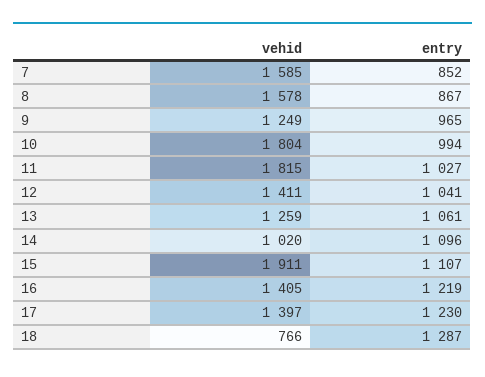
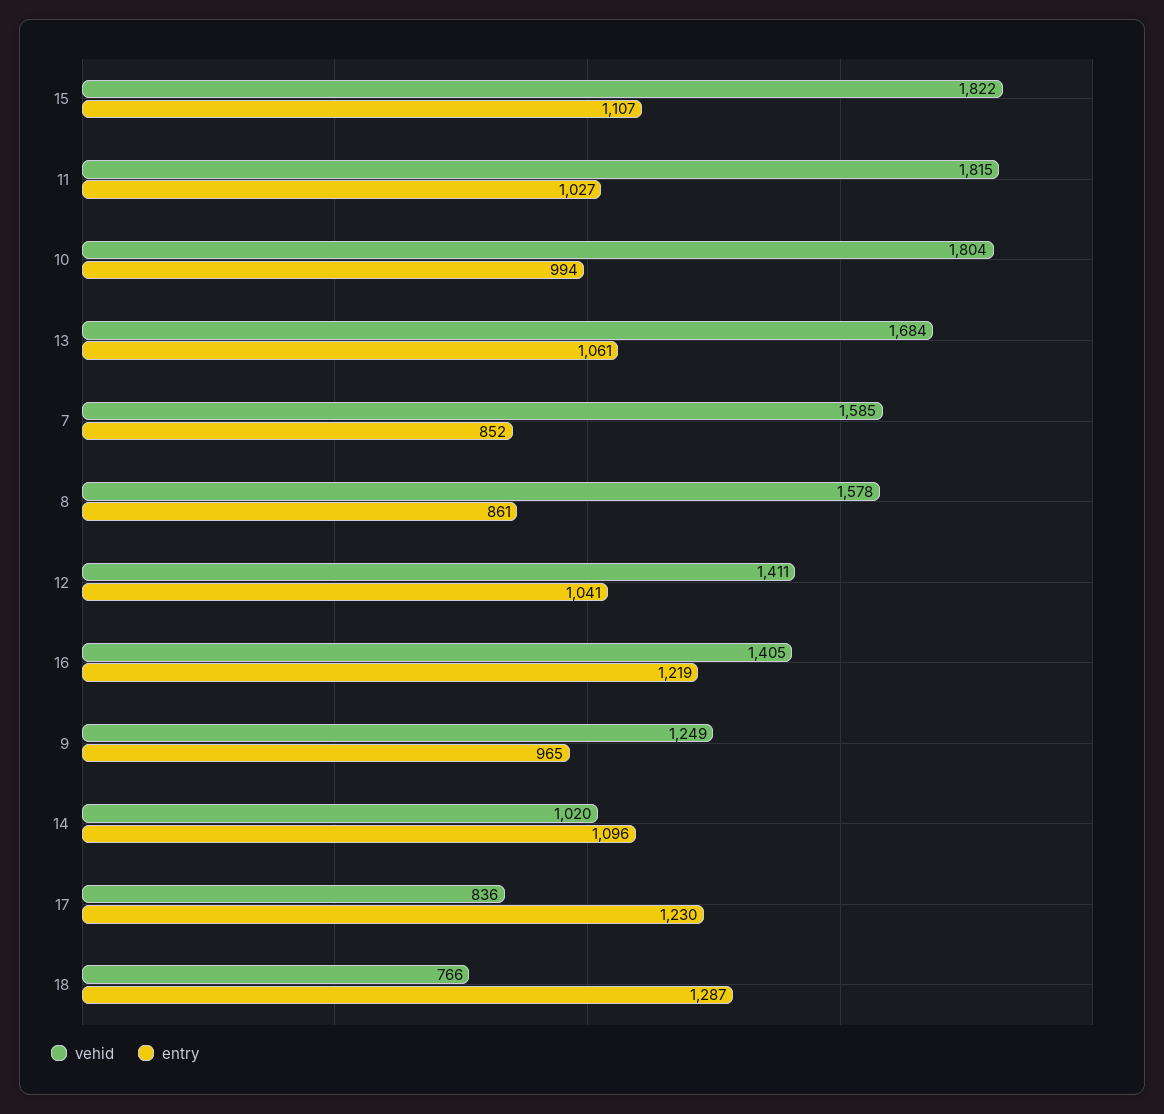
  {
    "vehid": {
      "7": 1585,
      "8": 1578,
      "9": 1249,
      "10": 1804,
      "11": 1815,
      "12": 1411,
-     "13": 1259,
+     "13": 1684,
      "14": 1020,
-     "15": 1911,
+     "15": 1822,
      "16": 1405,
-     "17": 1397,
+     "17": 836,
      "18": 766
    },
    "entry": {
      "7": 852,
-     "8": 867,
+     "8": 861,
      "9": 965,
      "10": 994,
      "11": 1027,
      "12": 1041,
      "13": 1061,
      "14": 1096,
      "15": 1107,
      "16": 1219,
      "17": 1230,
      "18": 1287
    }
  }

